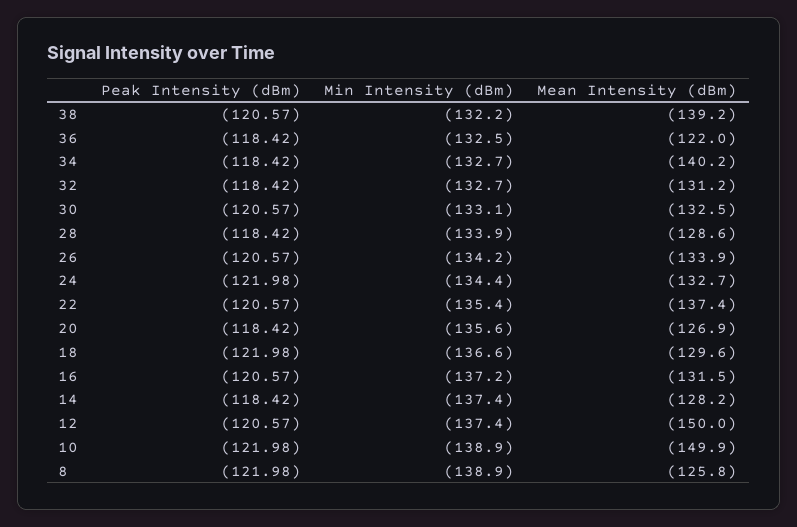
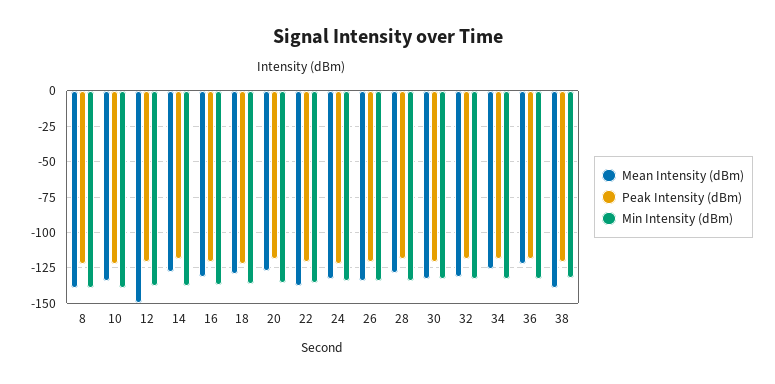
  {
    "Peak Intensity (dBm)": {
      "38": -120.57,
      "36": -118.42,
      "34": -118.42,
      "32": -118.42,
      "30": -120.57,
      "28": -118.42,
      "26": -120.57,
      "24": -121.98,
      "22": -120.57,
      "20": -118.42,
      "18": -121.98,
      "16": -120.57,
      "14": -118.42,
      "12": -120.57,
      "10": -121.98,
      "8": -121.98
    },
    "Min Intensity (dBm)": {
      "38": -132.2,
      "36": -132.5,
      "34": -132.7,
      "32": -132.7,
      "30": -133.1,
      "28": -133.9,
      "26": -134.2,
      "24": -134.4,
      "22": -135.4,
      "20": -135.6,
      "18": -136.6,
      "16": -137.2,
      "14": -137.4,
      "12": -137.4,
      "10": -138.9,
      "8": -138.9
    },
    "Mean Intensity (dBm)": {
      "38": -139.2,
      "36": -122,
-     "34": -140.2,
+     "34": -125,
      "32": -131.2,
      "30": -132.5,
      "28": -128.6,
      "26": -133.9,
      "24": -132.7,
      "22": -137.4,
      "20": -126.9,
      "18": -129.6,
      "16": -131.5,
      "14": -128.2,
      "12": -150,
-     "10": -149.9,
+     "10": -135,
-     "8": -125.8
+     "8": -140
    }
  }

